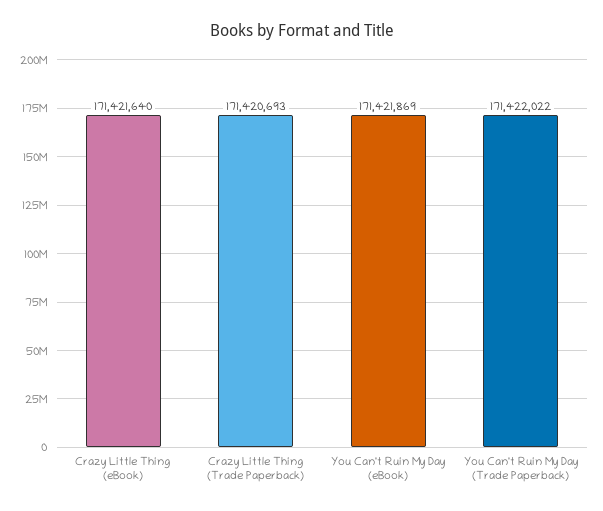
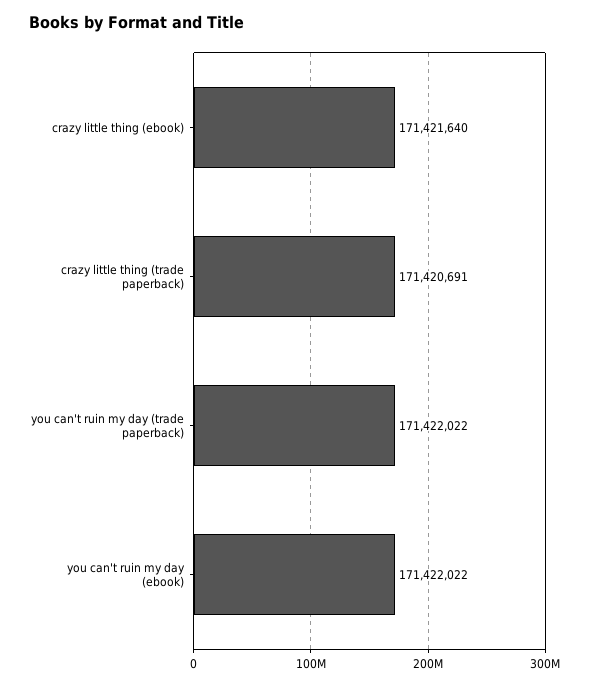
  {
    "Crazy Little Thing (eBook)": 171421640,
-   "Crazy Little Thing (Trade Paperback)": 171420693,
+   "Crazy Little Thing (Trade Paperback)": 171420691,
-   "You Can't Ruin My Day (eBook)": 171421869,
+   "You Can't Ruin My Day (eBook)": 171422022,
    "You Can't Ruin My Day (Trade Paperback)": 171422022
  }

